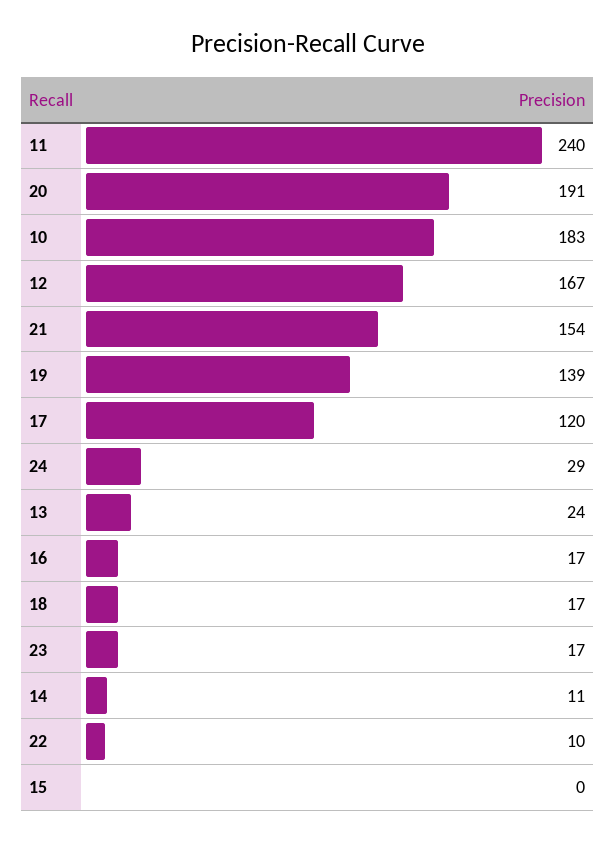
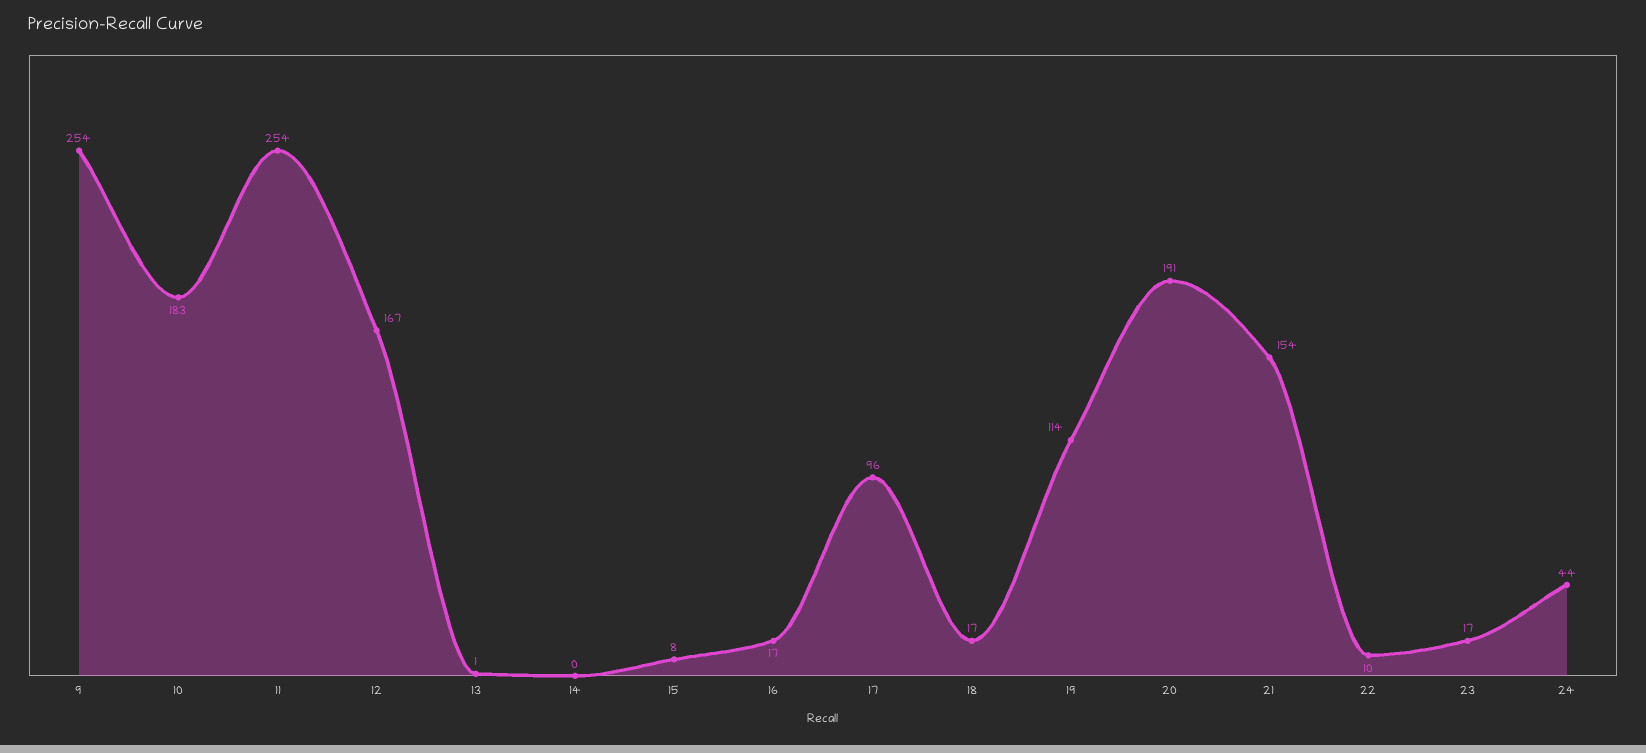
  {
-   "11": 240,
+   "11": 254,
    "20": 191,
    "10": 183,
    "12": 167,
    "21": 154,
-   "19": 139,
+   "19": 114,
-   "17": 120,
+   "17": 96,
-   "24": 29,
+   "24": 44,
-   "13": 24,
+   "13": 1,
    "16": 17,
    "18": 17,
    "23": 17,
-   "14": 11,
+   "14": 0,
    "22": 10,
-   "15": 0
+   "15": 8,
+   "9": 254
  }

